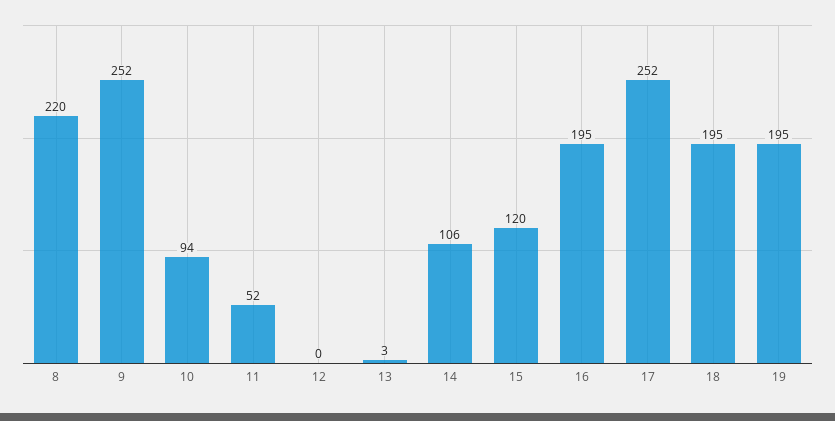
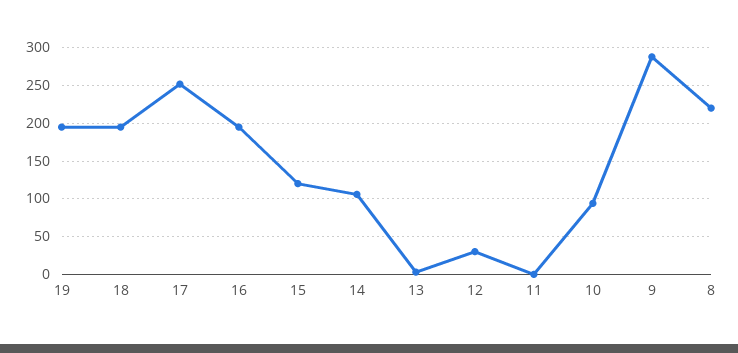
  {
    "8": 220,
-   "9": 252,
+   "9": 290,
    "10": 94,
-   "11": 52,
+   "11": 0,
-   "12": 0,
+   "12": 30,
    "13": 3,
    "14": 106,
    "15": 120,
    "16": 195,
    "17": 252,
    "18": 195,
    "19": 195
  }

